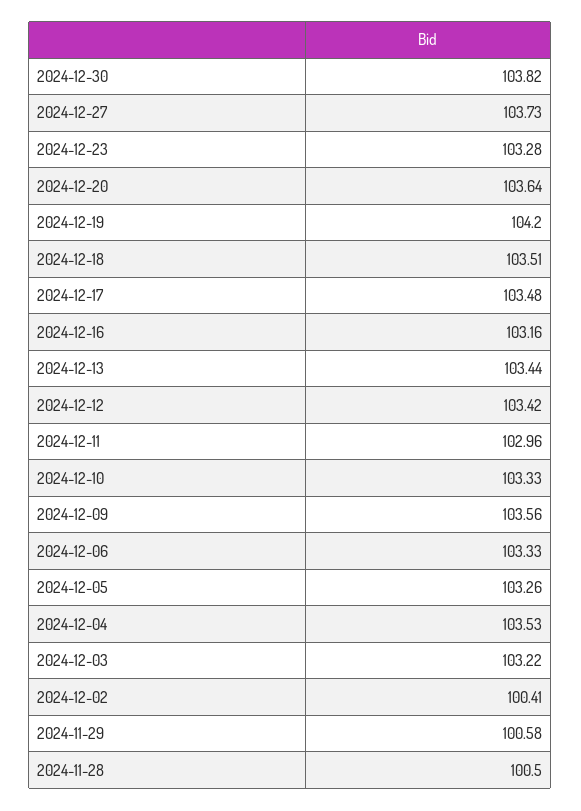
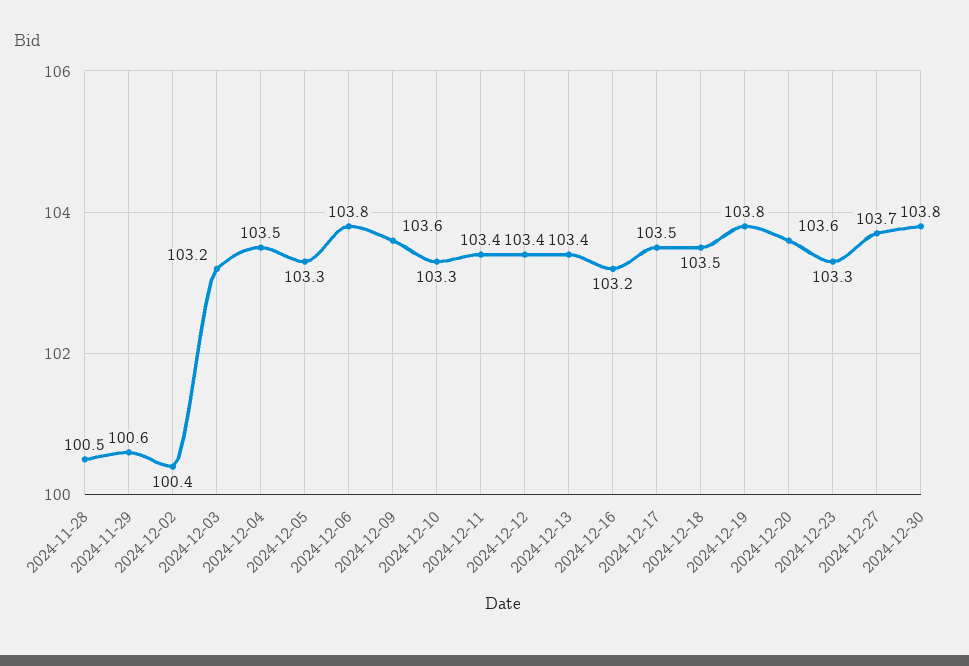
  {
    "2024-12-30": 103.82,
    "2024-12-27": 103.73,
    "2024-12-23": 103.28,
    "2024-12-20": 103.64,
-   "2024-12-19": 104.2,
+   "2024-12-19": 103.8,
    "2024-12-18": 103.51,
    "2024-12-17": 103.48,
    "2024-12-16": 103.16,
    "2024-12-13": 103.44,
    "2024-12-12": 103.42,
-   "2024-12-11": 102.96,
+   "2024-12-11": 103.4,
    "2024-12-10": 103.33,
    "2024-12-09": 103.56,
-   "2024-12-06": 103.33,
+   "2024-12-06": 103.8,
    "2024-12-05": 103.26,
    "2024-12-04": 103.53,
    "2024-12-03": 103.22,
    "2024-12-02": 100.41,
    "2024-11-29": 100.58,
    "2024-11-28": 100.5
  }

